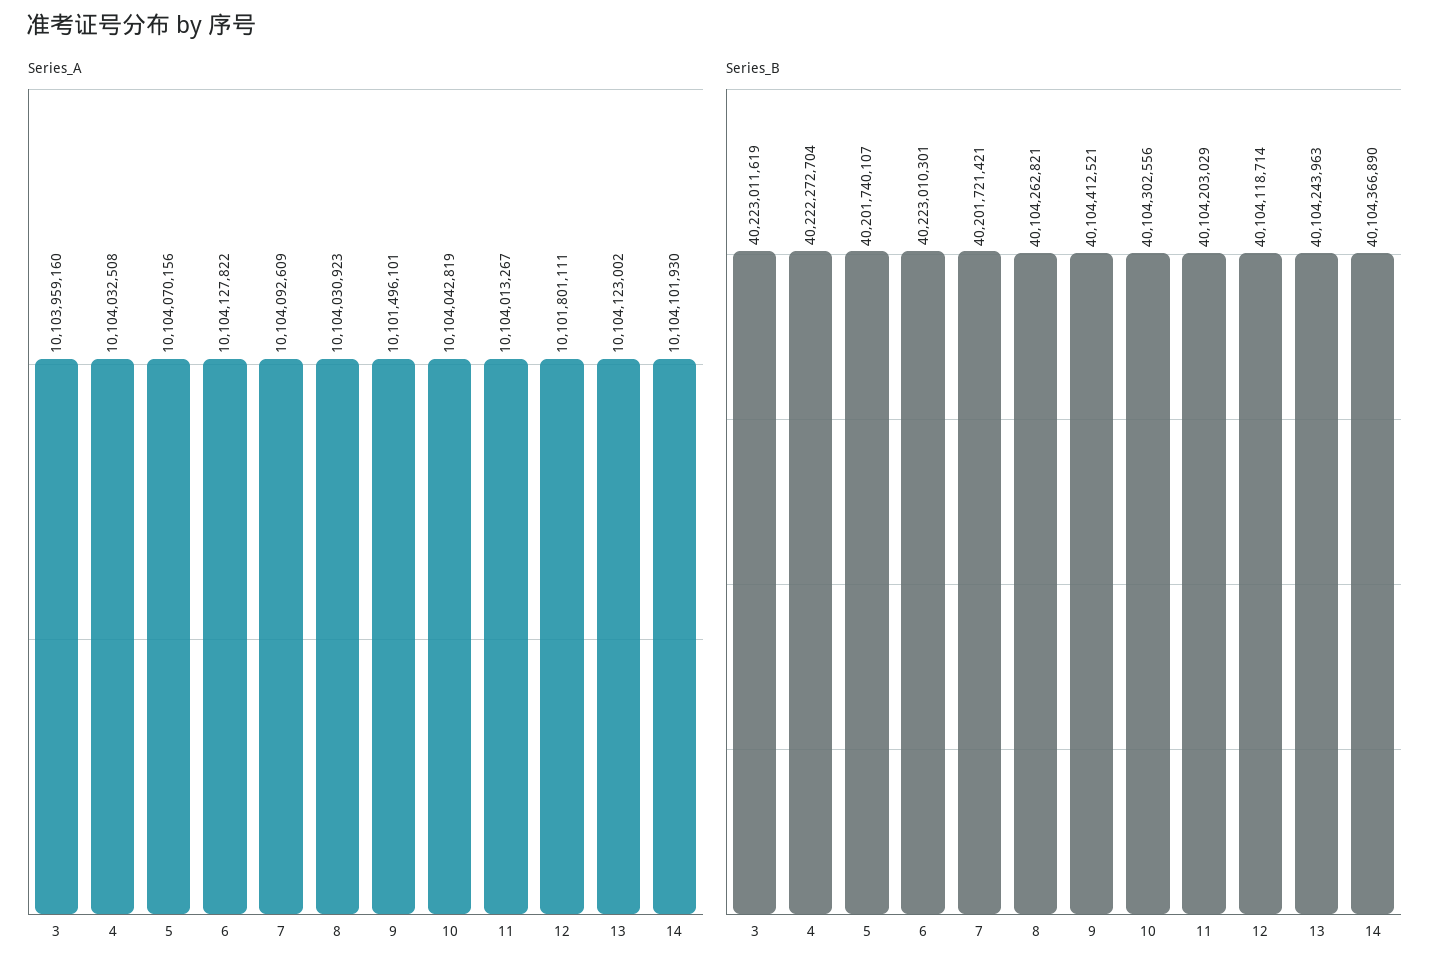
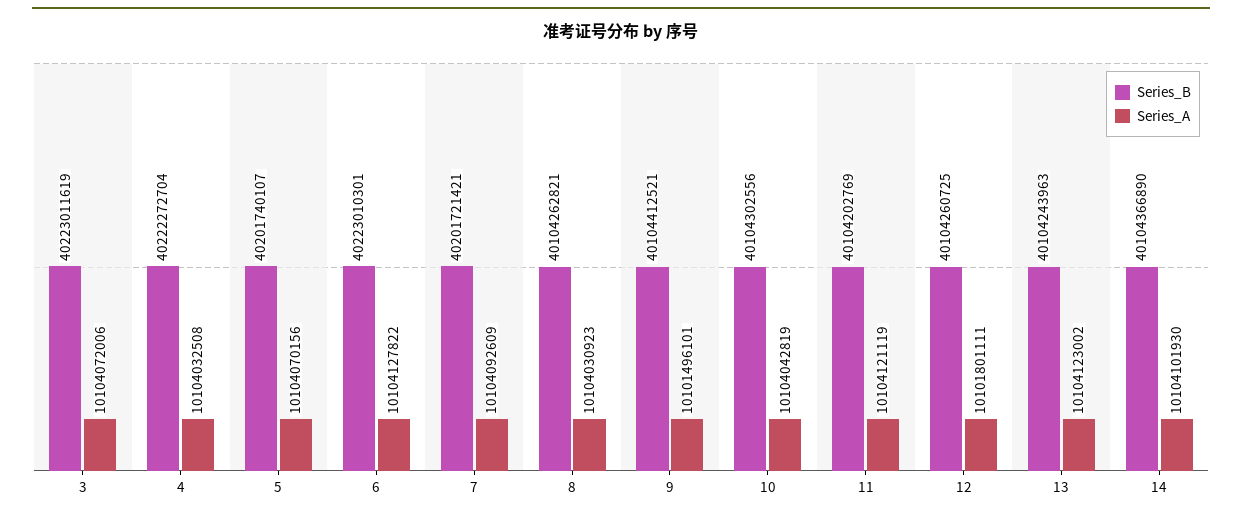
  {
    "Series_A": {
-     "3": 10103959160,
+     "3": 10104072006,
      "4": 10104032508,
      "5": 10104070156,
      "6": 10104127822,
      "7": 10104092609,
      "8": 10104030923,
      "9": 10101496101,
      "10": 10104042819,
-     "11": 10104013267,
+     "11": 10104121119,
      "12": 10101801111,
      "13": 10104123002,
      "14": 10104101930
    },
    "Series_B": {
      "3": 40223011619,
      "4": 40222272704,
      "5": 40201740107,
      "6": 40223010301,
      "7": 40201721421,
      "8": 40104262821,
      "9": 40104412521,
      "10": 40104302556,
-     "11": 40104203029,
+     "11": 40104202769,
-     "12": 40104118714,
+     "12": 40104260725,
      "13": 40104243963,
      "14": 40104366890
    }
  }

